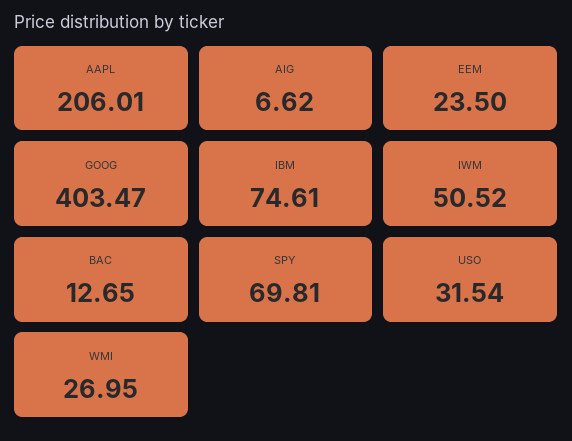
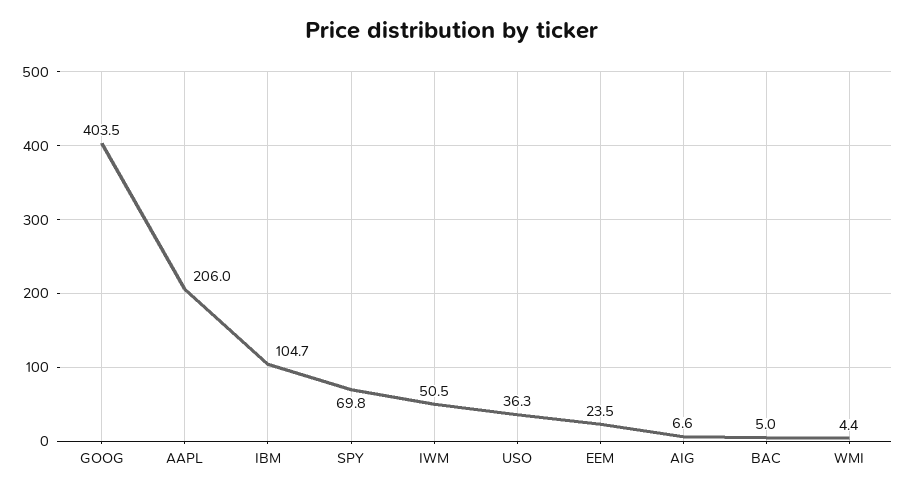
  {
    "AAPL": 206.01,
    "AIG": 6.62,
    "EEM": 23.5,
    "GOOG": 403.47,
-   "IBM": 74.61,
+   "IBM": 104.7,
    "IWM": 50.52,
-   "BAC": 12.65,
+   "BAC": 5,
    "SPY": 69.81,
-   "USO": 31.54,
+   "USO": 36.3,
-   "WMI": 26.95
+   "WMI": 4.4
  }

